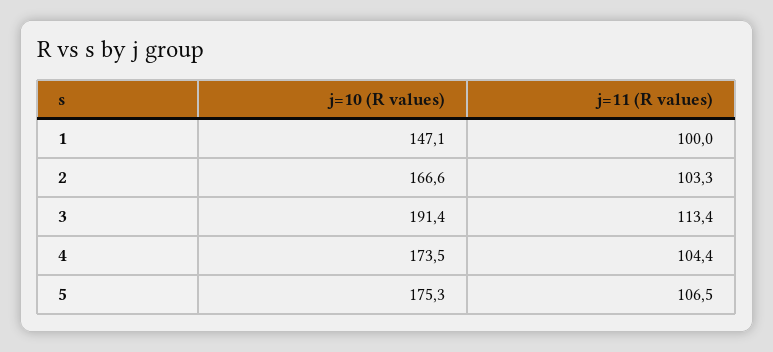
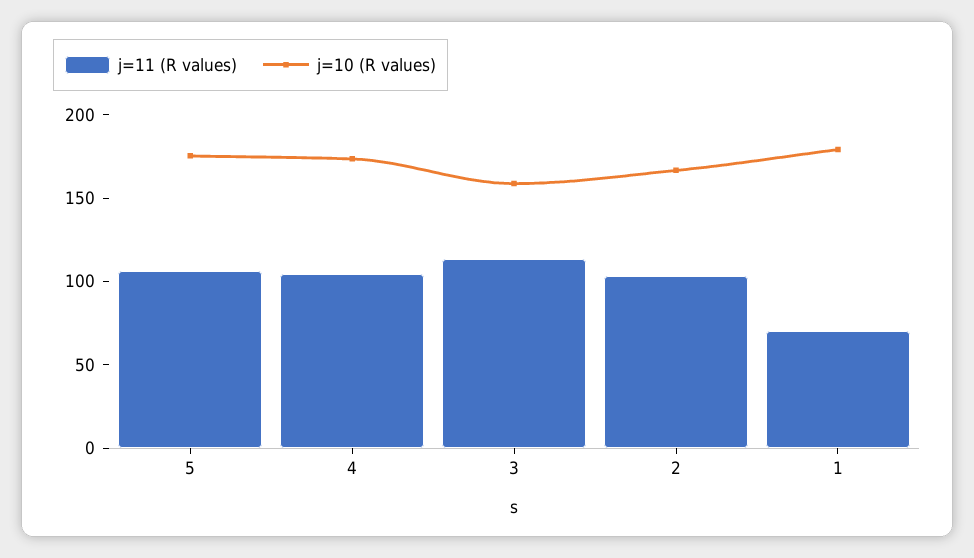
  {
    "j=10 (R values)": {
-     "1": 147.1,
+     "1": 180,
      "2": 166.6,
-     "3": 191.4,
+     "3": 160,
      "4": 173.5,
      "5": 175.3
    },
    "j=11 (R values)": {
-     "1": 100,
+     "1": 70,
      "2": 103.3,
      "3": 113.4,
      "4": 104.4,
      "5": 106.5
    }
  }

